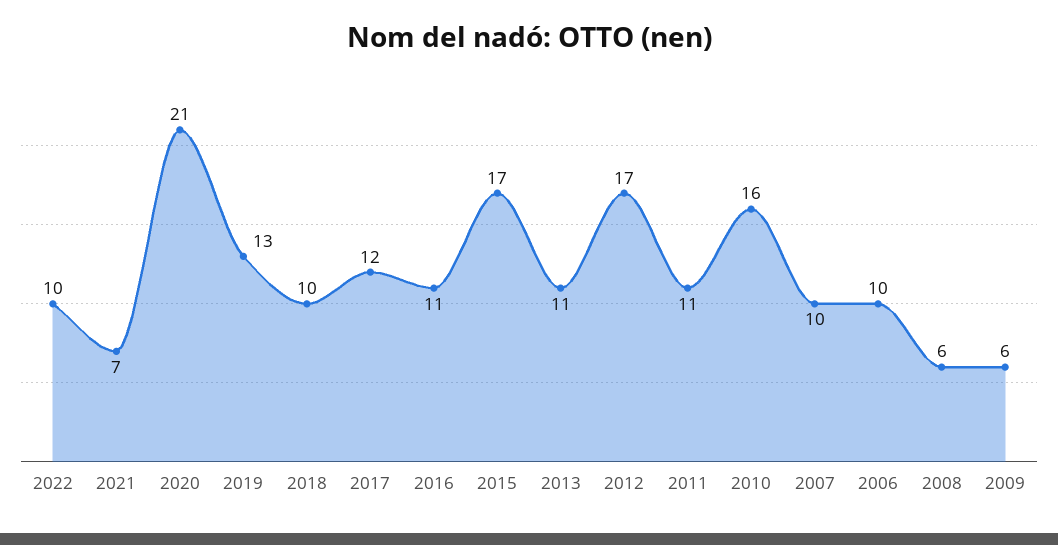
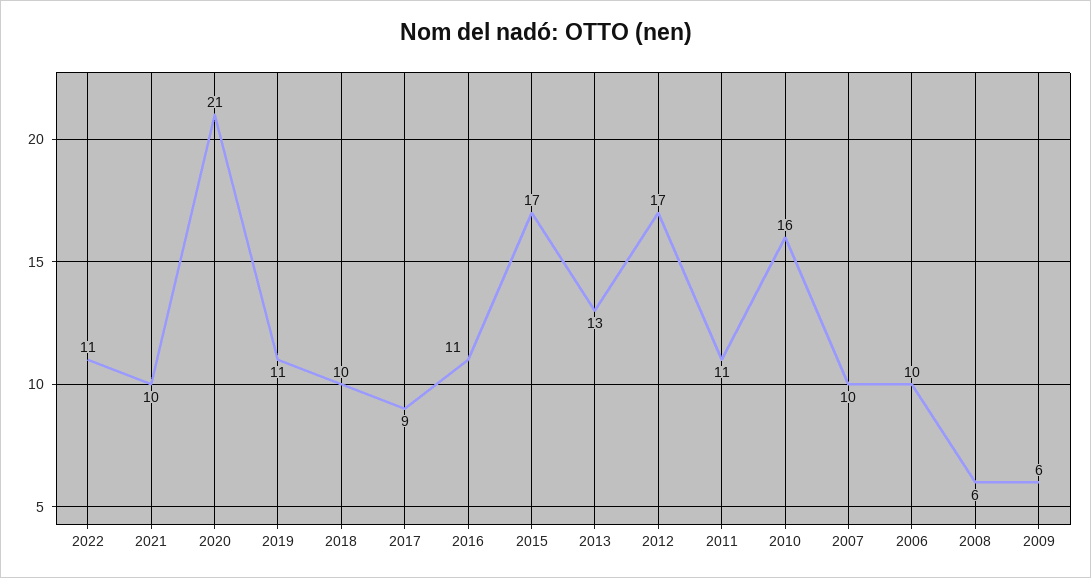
  {
-   "2022": 10,
+   "2022": 11,
-   "2021": 7,
+   "2021": 10,
    "2020": 21,
-   "2019": 13,
+   "2019": 11,
    "2018": 10,
-   "2017": 12,
+   "2017": 9,
    "2016": 11,
    "2015": 17,
-   "2013": 11,
+   "2013": 13,
    "2012": 17,
    "2011": 11,
    "2010": 16,
    "2007": 10,
    "2006": 10,
    "2008": 6,
    "2009": 6
  }

